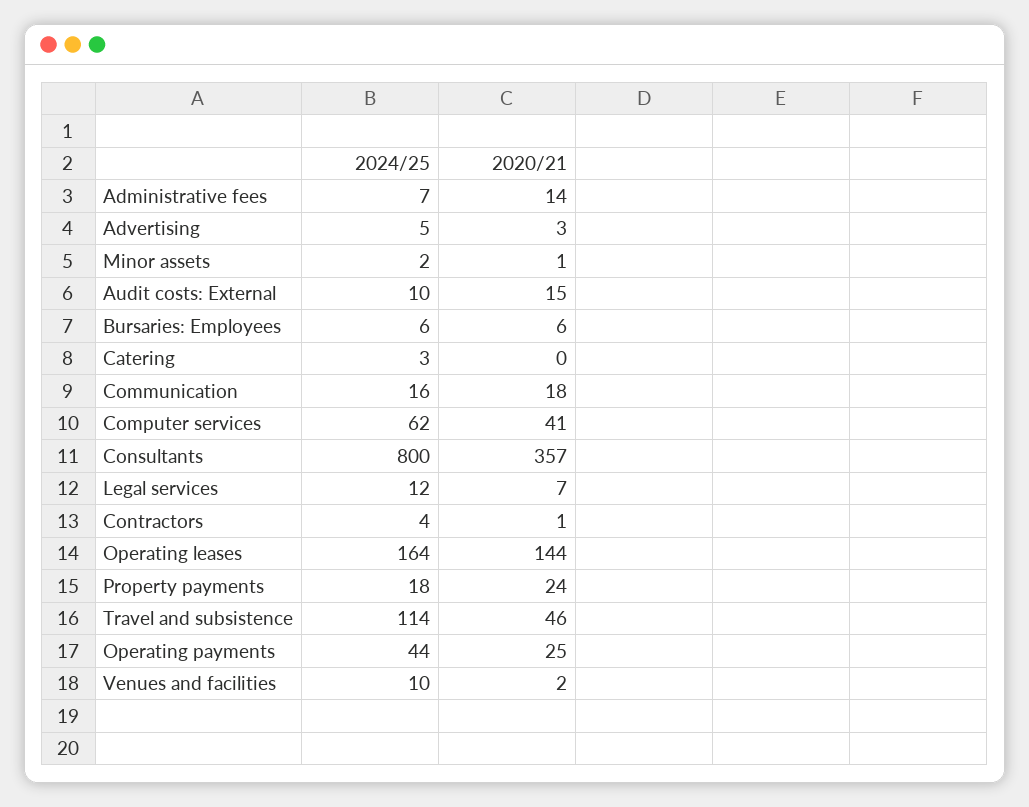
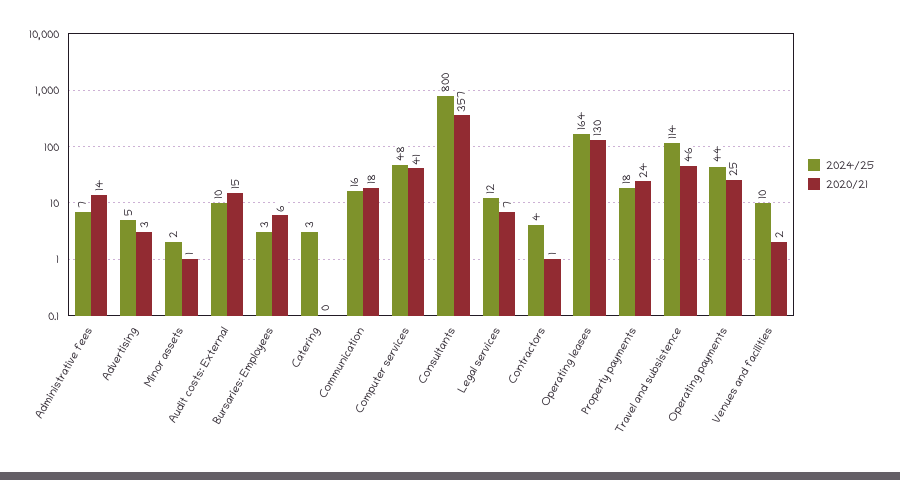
  {
    "2024/25": {
      "Administrative fees": 7,
      "Advertising": 5,
      "Minor assets": 2,
      "Audit costs: External": 10,
-     "Bursaries: Employees": 6,
+     "Bursaries: Employees": 3,
      "Catering": 3,
      "Communication": 16,
-     "Computer services": 62,
+     "Computer services": 48,
      "Consultants": 800,
      "Legal services": 12,
      "Contractors": 4,
      "Operating leases": 164,
      "Property payments": 18,
      "Travel and subsistence": 114,
      "Operating payments": 44,
      "Venues and facilities": 10
    },
    "2020/21": {
      "Administrative fees": 14,
      "Advertising": 3,
      "Minor assets": 1,
      "Audit costs: External": 15,
      "Bursaries: Employees": 6,
      "Catering": 0,
      "Communication": 18,
      "Computer services": 41,
      "Consultants": 357,
      "Legal services": 7,
      "Contractors": 1,
-     "Operating leases": 144,
+     "Operating leases": 130,
      "Property payments": 24,
      "Travel and subsistence": 46,
      "Operating payments": 25,
      "Venues and facilities": 2
    }
  }

